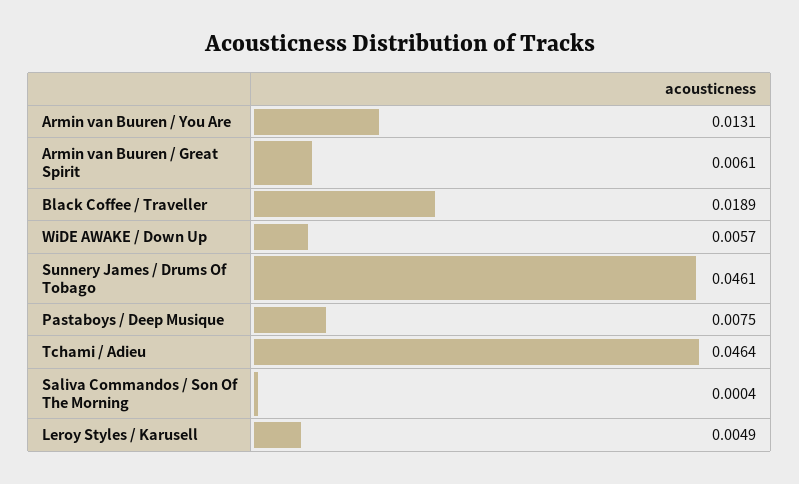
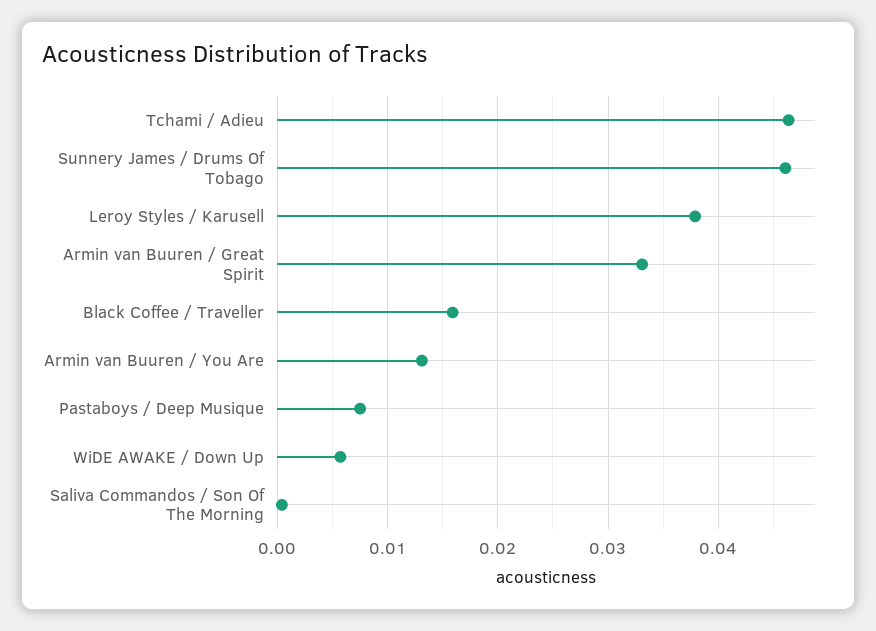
  {
    "Armin van Buuren / You Are": 0.0131,
-   "Armin van Buuren / Great Spirit": 0.0061,
+   "Armin van Buuren / Great Spirit": 0.033,
-   "Black Coffee / Traveller": 0.0189,
+   "Black Coffee / Traveller": 0.016,
    "WiDE AWAKE / Down Up": 0.0057,
    "Sunnery James / Drums Of Tobago": 0.0461,
    "Pastaboys / Deep Musique": 0.0075,
    "Tchami / Adieu": 0.0464,
    "Saliva Commandos / Son Of The Morning": 0.0004,
-   "Leroy Styles / Karusell": 0.0049
+   "Leroy Styles / Karusell": 0.038
  }

